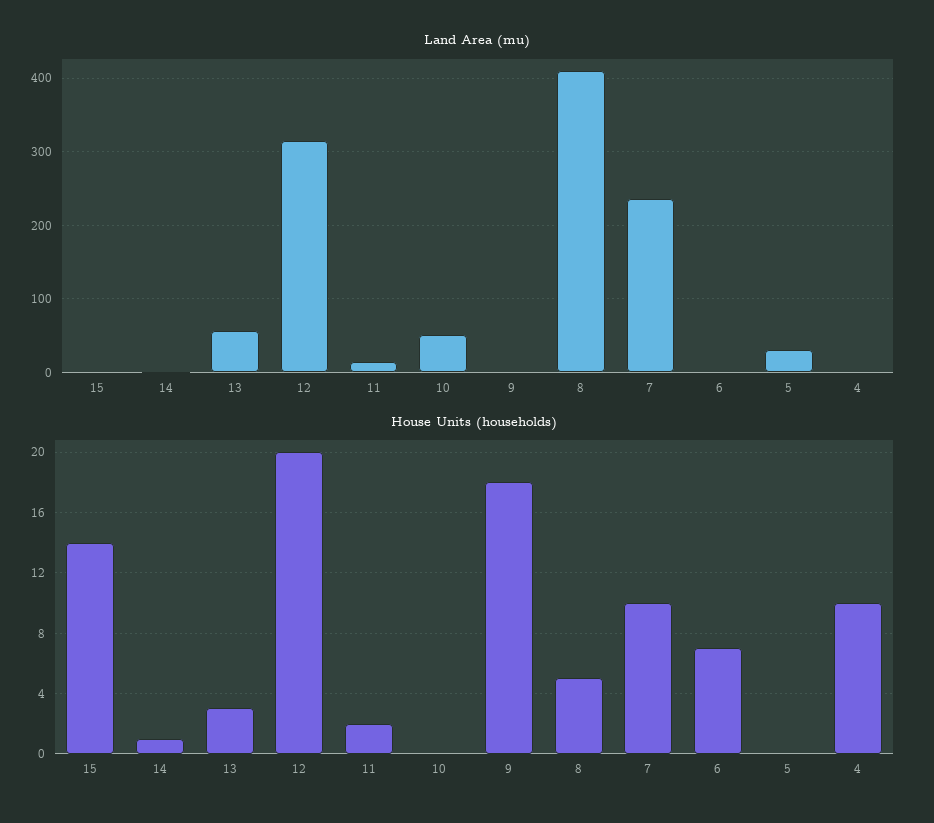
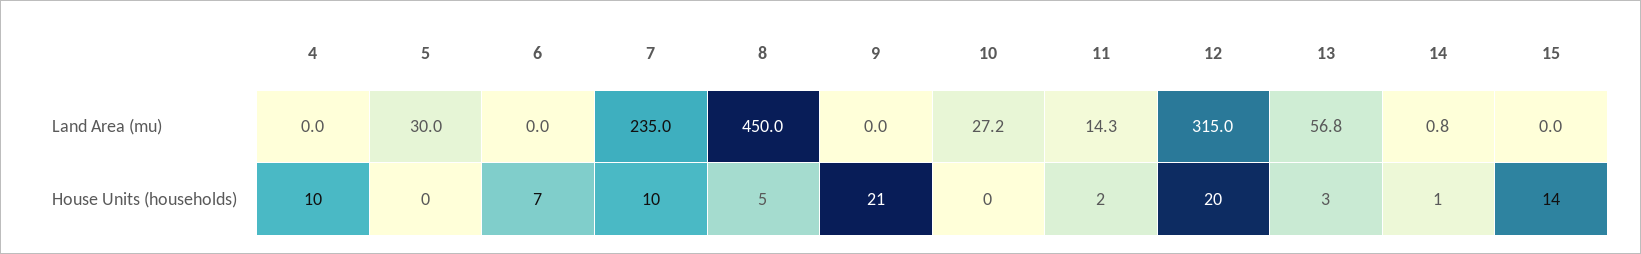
  {
    "Land Area (mu)": {
      "15": 0,
      "14": 0.8,
      "13": 56.8,
      "12": 315,
      "11": 14.3,
-     "10": 50,
+     "10": 27.2,
      "9": 0,
-     "8": 410,
+     "8": 450,
      "7": 235,
      "6": 0,
      "5": 30,
      "4": 0
    },
    "House Units (households)": {
      "15": 14,
      "14": 1,
      "13": 3,
      "12": 20,
      "11": 2,
      "10": 0,
-     "9": 18,
+     "9": 21,
      "8": 5,
      "7": 10,
      "6": 7,
      "5": 0,
      "4": 10
    }
  }

